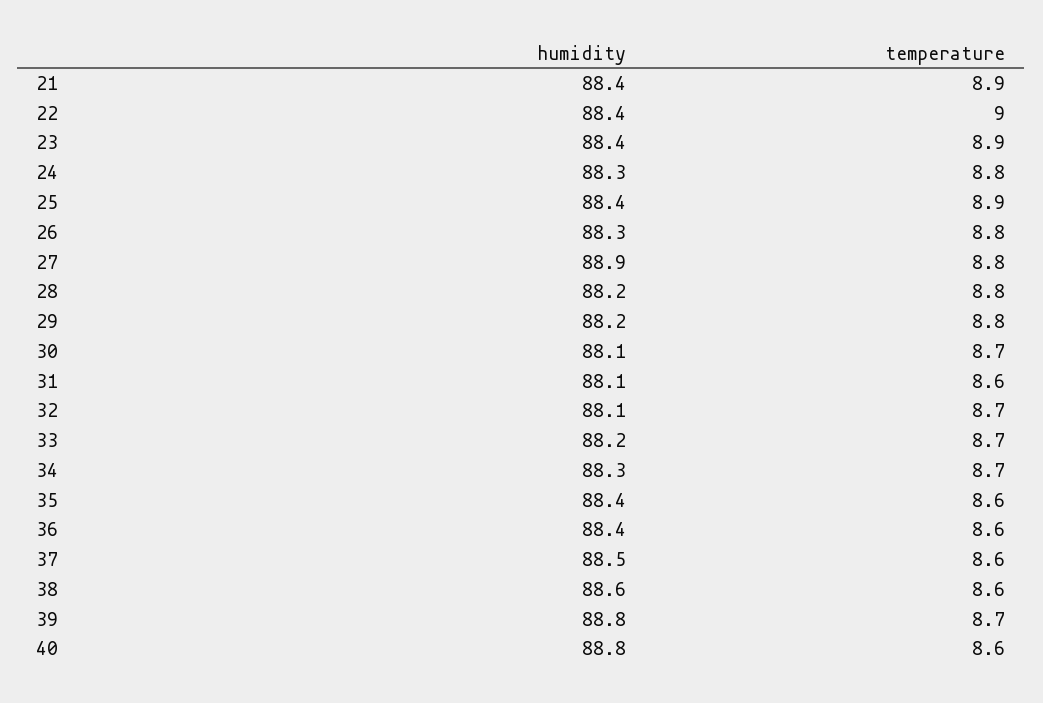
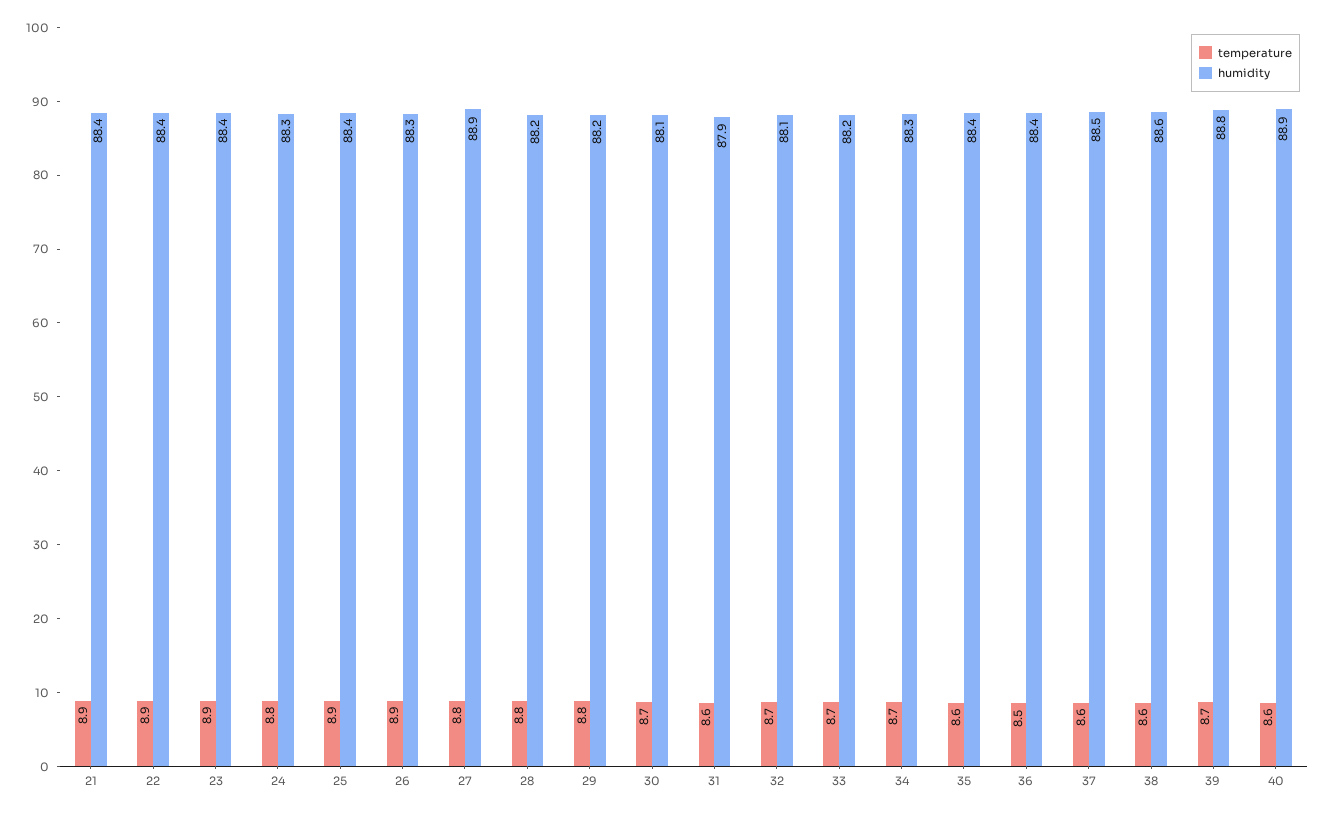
  {
    "humidity": {
      "21": 88.4,
      "22": 88.4,
      "23": 88.4,
      "24": 88.3,
      "25": 88.4,
      "26": 88.3,
      "27": 88.9,
      "28": 88.2,
      "29": 88.2,
      "30": 88.1,
-     "31": 88.1,
+     "31": 87.9,
      "32": 88.1,
      "33": 88.2,
      "34": 88.3,
      "35": 88.4,
      "36": 88.4,
      "37": 88.5,
      "38": 88.6,
      "39": 88.8,
-     "40": 88.8
+     "40": 88.9
    },
    "temperature": {
      "21": 8.9,
-     "22": 9,
+     "22": 8.9,
      "23": 8.9,
      "24": 8.8,
      "25": 8.9,
-     "26": 8.8,
+     "26": 8.9,
      "27": 8.8,
      "28": 8.8,
      "29": 8.8,
      "30": 8.7,
      "31": 8.6,
      "32": 8.7,
      "33": 8.7,
      "34": 8.7,
      "35": 8.6,
-     "36": 8.6,
+     "36": 8.5,
      "37": 8.6,
      "38": 8.6,
      "39": 8.7,
      "40": 8.6
    }
  }

